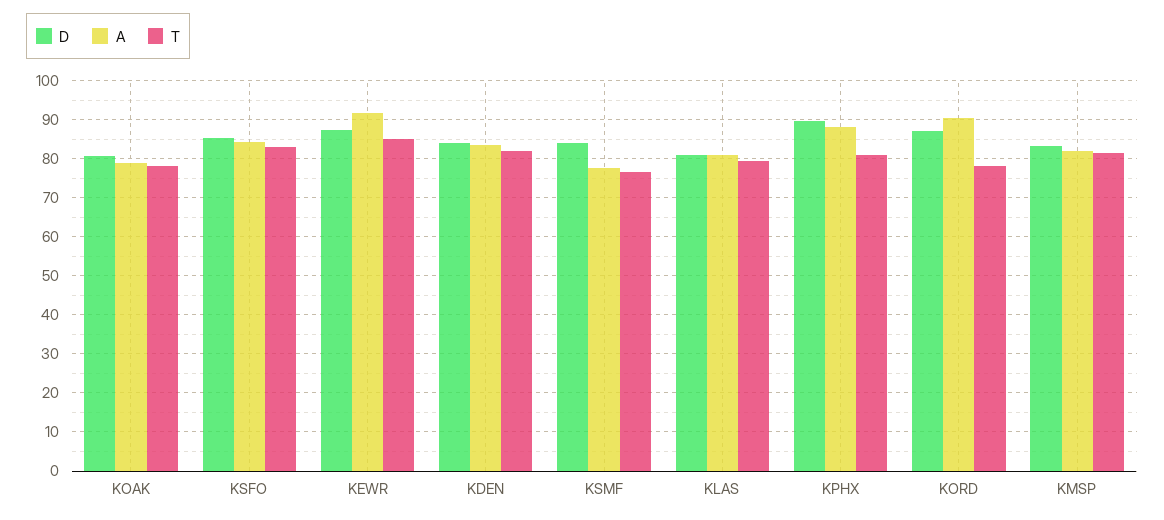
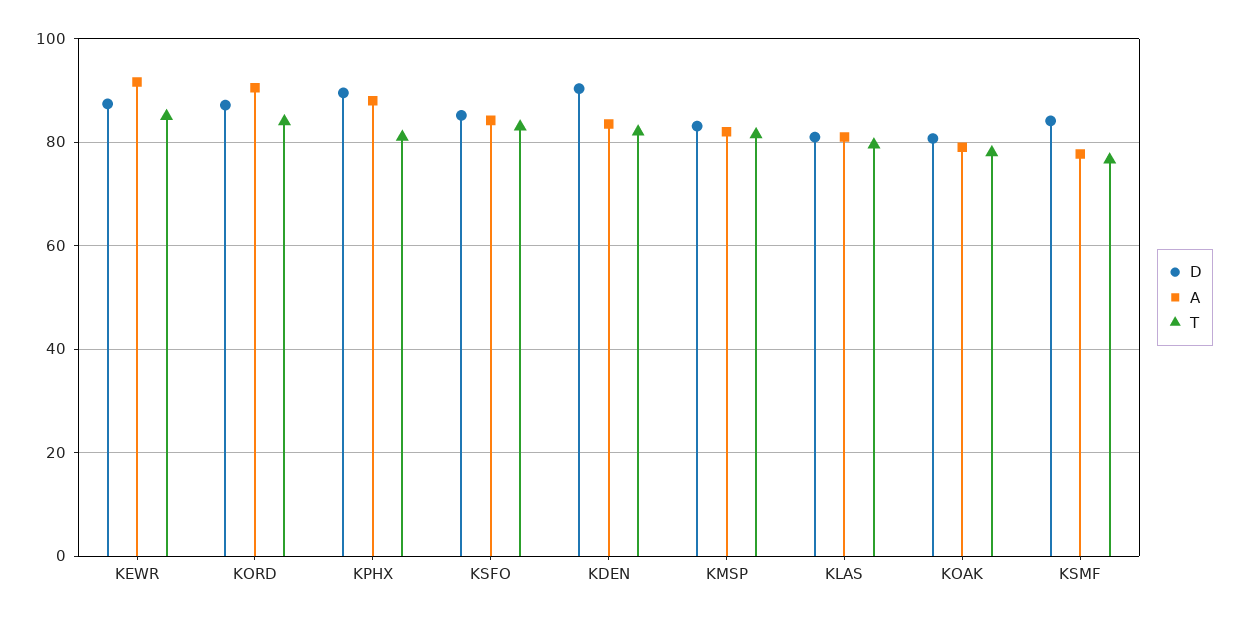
  {
    "D": {
      "KOAK": 80,
      "KSFO": 86,
      "KEWR": 88,
-     "KDEN": 84,
+     "KDEN": 90,
      "KSMF": 84,
      "KLAS": 80,
      "KPHX": 90,
      "KORD": 88,
      "KMSP": 84
    },
    "A": {
      "KOAK": 80,
      "KSFO": 84,
      "KEWR": 92,
      "KDEN": 84,
      "KSMF": 78,
      "KLAS": 82,
      "KPHX": 88,
      "KORD": 90,
      "KMSP": 82
    },
    "T": {
      "KOAK": 78,
      "KSFO": 84,
      "KEWR": 86,
      "KDEN": 82,
      "KSMF": 76,
      "KLAS": 80,
      "KPHX": 82,
-     "KORD": 78,
+     "KORD": 84,
      "KMSP": 82
    }
  }

